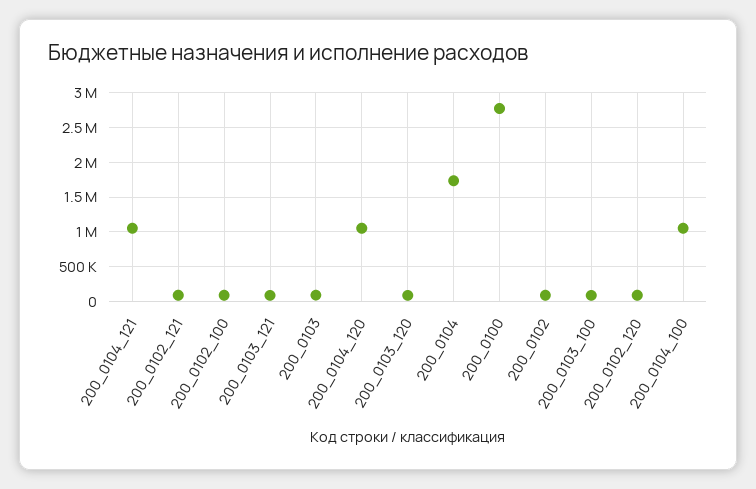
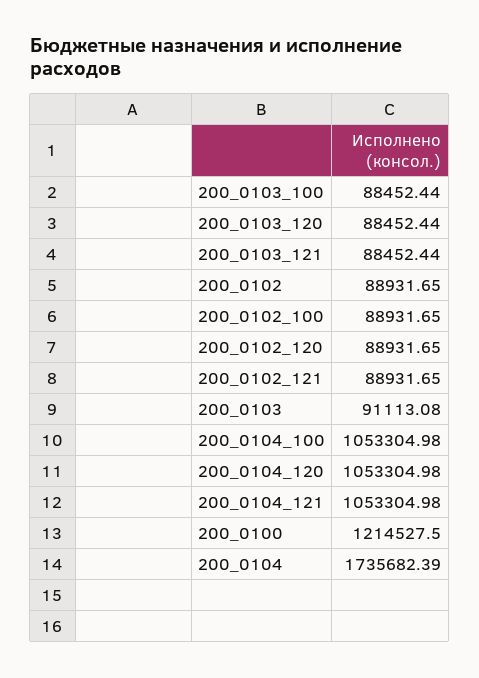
  {
    "200_0104_121": 1053304.98,
    "200_0102_121": 88931.65,
    "200_0102_100": 88931.65,
    "200_0103_121": 88452.44,
    "200_0103": 91113.08,
    "200_0104_120": 1053304.98,
    "200_0103_120": 88452.44,
    "200_0104": 1735682.39,
-   "200_0100": 2800000,
+   "200_0100": 1214527.5,
    "200_0102": 88931.65,
    "200_0103_100": 88452.44,
    "200_0102_120": 88931.65,
    "200_0104_100": 1053304.98
  }

